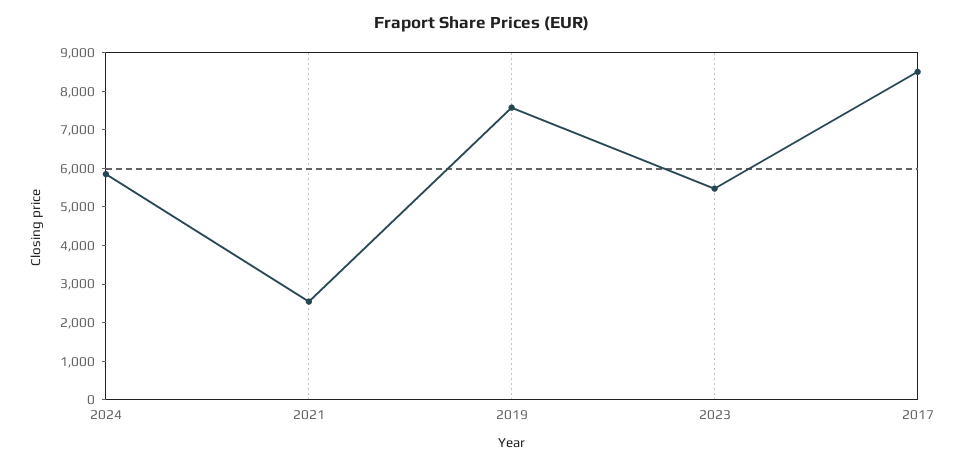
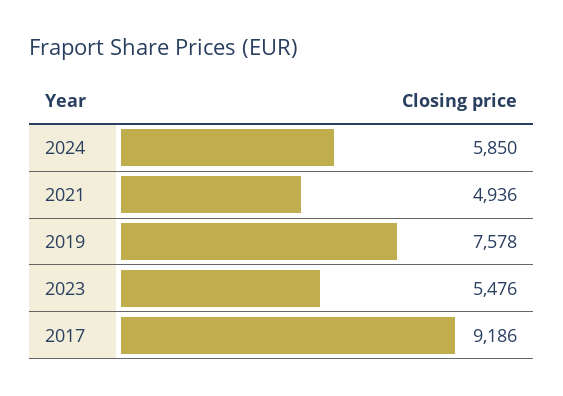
  {
    "2024": 5850,
-   "2021": 2500,
+   "2021": 4936,
    "2019": 7578,
    "2023": 5476,
-   "2017": 8500
+   "2017": 9186
  }

